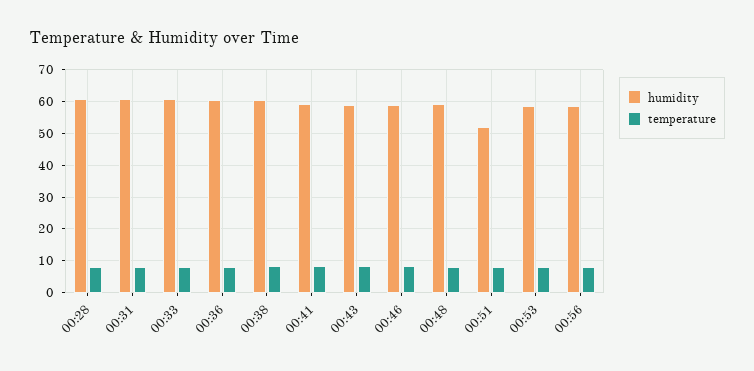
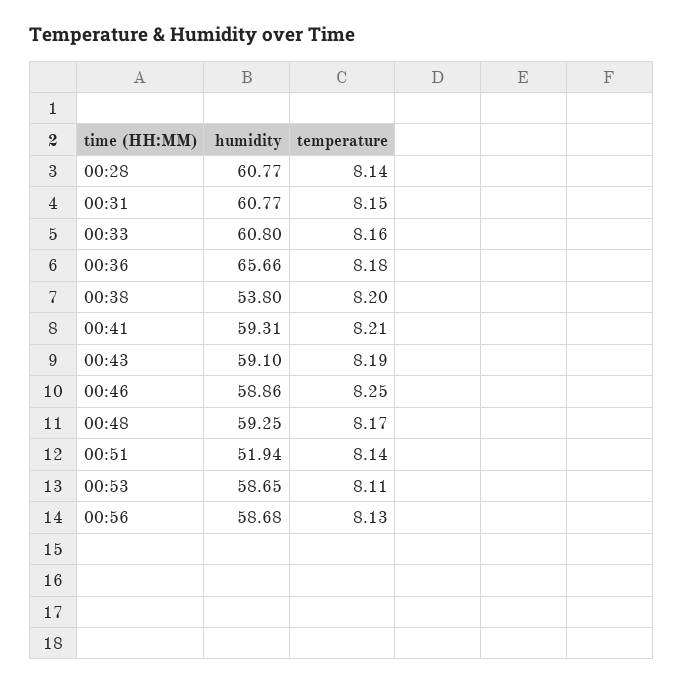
  {
    "humidity": {
      "00:28": 60.77,
      "00:31": 60.77,
      "00:33": 60.8,
-     "00:36": 60,
+     "00:36": 65.66,
-     "00:38": 60,
+     "00:38": 53.8,
      "00:41": 59.31,
      "00:43": 59.1,
      "00:46": 58.86,
      "00:48": 59.25,
      "00:51": 51.94,
      "00:53": 58.65,
      "00:56": 58.68
    },
    "temperature": {
      "00:28": 8.14,
      "00:31": 8.15,
      "00:33": 8.16,
      "00:36": 8.18,
      "00:38": 8.2,
      "00:41": 8.21,
      "00:43": 8.19,
      "00:46": 8.25,
      "00:48": 8.17,
      "00:51": 8.14,
      "00:53": 8.11,
      "00:56": 8.13
    }
  }

